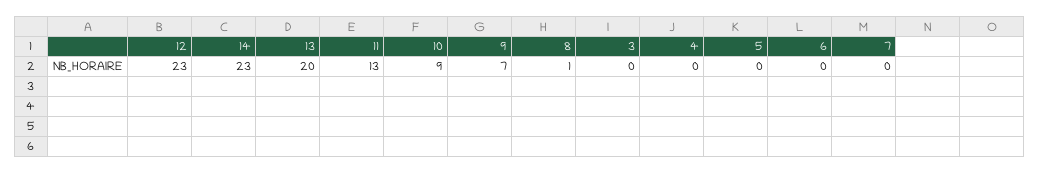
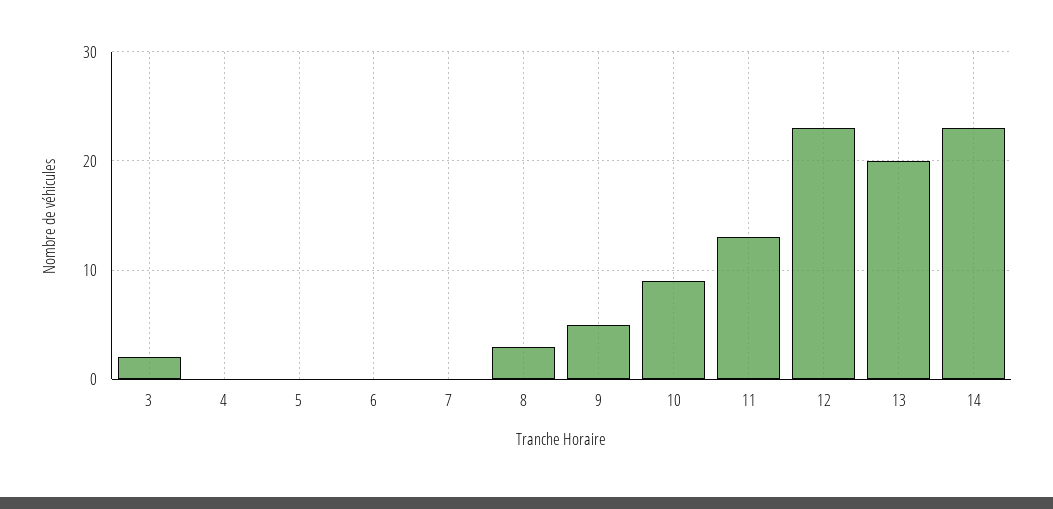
  {
    "12": 23,
    "14": 23,
    "13": 20,
    "11": 13,
    "10": 9,
-   "9": 7,
+   "9": 5,
-   "8": 1,
+   "8": 3,
-   "3": 0,
+   "3": 2,
    "4": 0,
    "5": 0,
    "6": 0,
    "7": 0
  }

